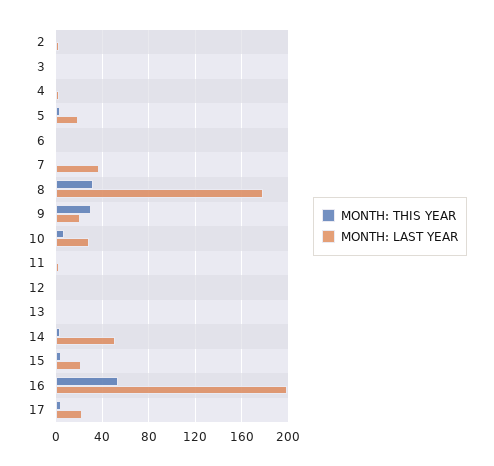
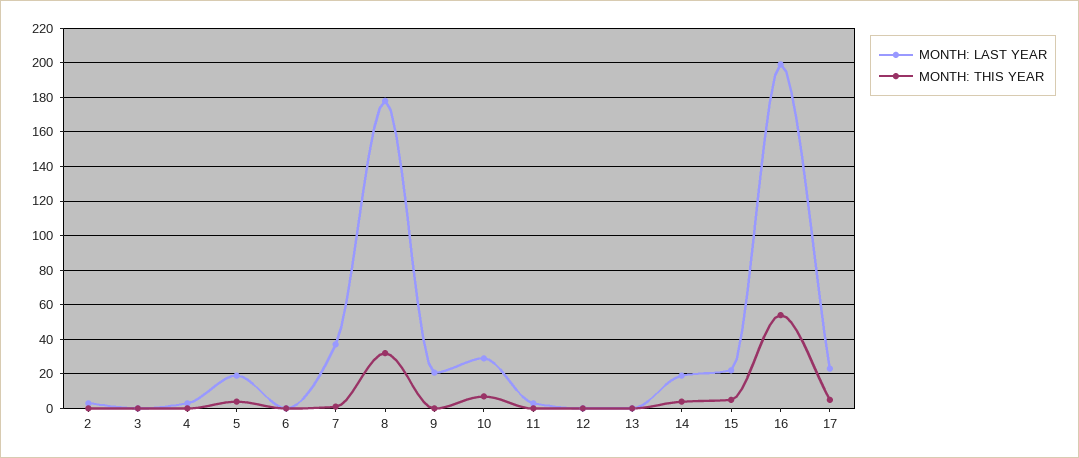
  {
    "MONTH: THIS YEAR": {
      "2": 0,
      "3": 0,
      "4": 0,
      "5": 5,
      "6": 0,
      "7": 0,
      "8": 30,
-     "9": 30,
+     "9": 0,
      "10": 5,
      "11": 0,
      "12": 0,
      "13": 0,
      "14": 5,
      "15": 5,
      "16": 55,
      "17": 5
    },
    "MONTH: LAST YEAR": {
      "2": 5,
      "3": 0,
      "4": 5,
      "5": 20,
      "6": 0,
      "7": 35,
      "8": 180,
      "9": 20,
      "10": 30,
      "11": 5,
      "12": 0,
      "13": 0,
-     "14": 50,
+     "14": 20,
      "15": 20,
      "16": 200,
      "17": 25
    }
  }

